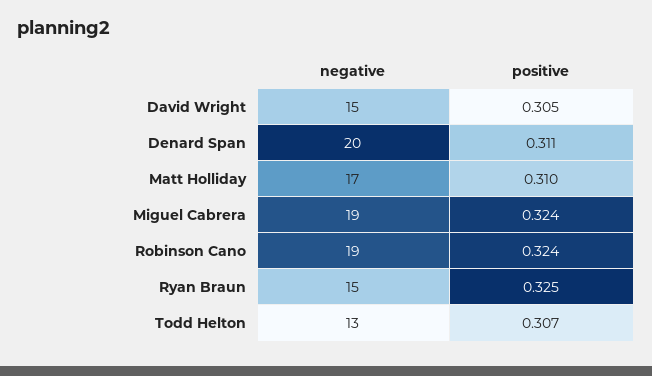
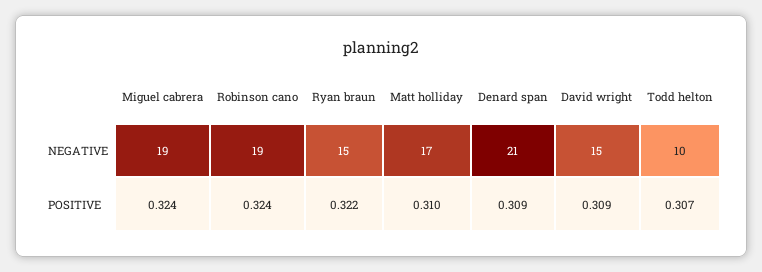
  {
    "negative": {
      "David Wright": 15,
-     "Denard Span": 20,
+     "Denard Span": 21,
      "Matt Holliday": 17,
      "Miguel Cabrera": 19,
      "Robinson Cano": 19,
      "Ryan Braun": 15,
-     "Todd Helton": 13
+     "Todd Helton": 10
    },
    "positive": {
-     "David Wright": 0.305,
+     "David Wright": 0.309,
-     "Denard Span": 0.311,
+     "Denard Span": 0.309,
      "Matt Holliday": 0.31,
      "Miguel Cabrera": 0.324,
      "Robinson Cano": 0.324,
-     "Ryan Braun": 0.325,
+     "Ryan Braun": 0.322,
      "Todd Helton": 0.307
    }
  }

